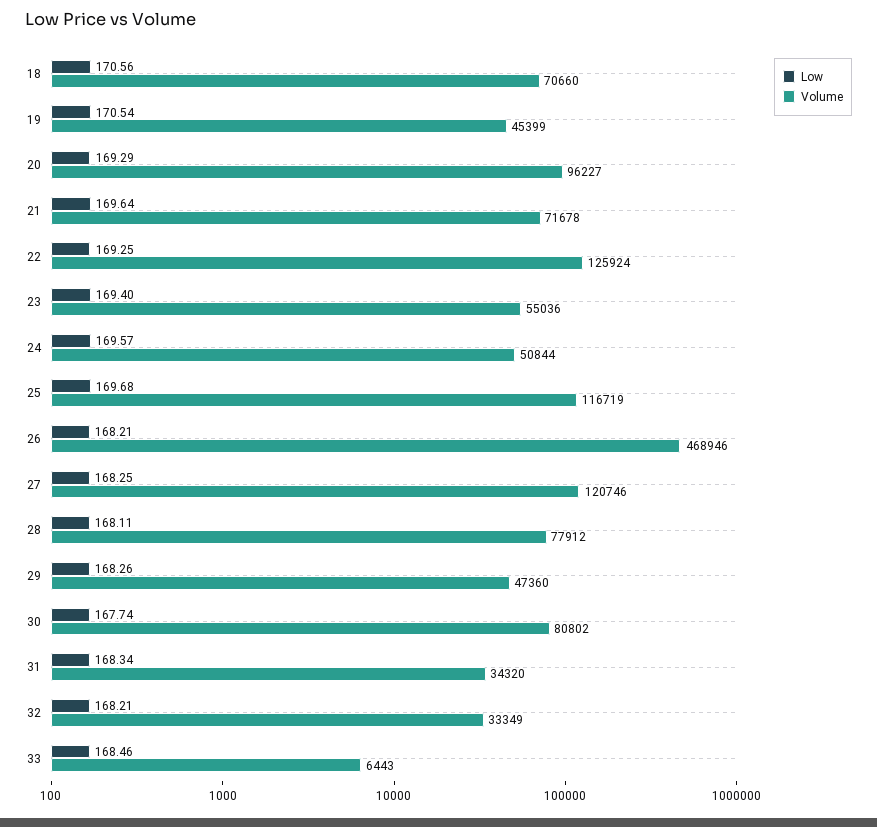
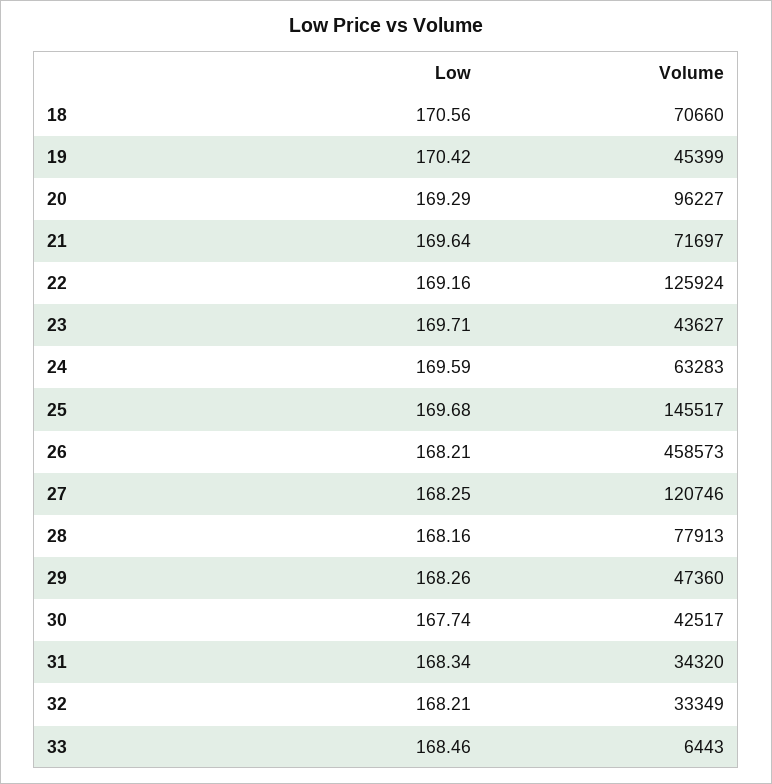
  {
    "Low": {
      "18": 170.56,
-     "19": 170.54,
+     "19": 170.42,
      "20": 169.29,
      "21": 169.64,
-     "22": 169.25,
+     "22": 169.16,
-     "23": 169.4,
+     "23": 169.71,
-     "24": 169.57,
+     "24": 169.59,
      "25": 169.68,
      "26": 168.21,
      "27": 168.25,
-     "28": 168.11,
+     "28": 168.16,
      "29": 168.26,
      "30": 167.74,
      "31": 168.34,
      "32": 168.21,
      "33": 168.46
    },
    "Volume": {
      "18": 70660,
      "19": 45399,
      "20": 96227,
-     "21": 71678,
+     "21": 71697,
      "22": 125924,
-     "23": 55036,
+     "23": 43627,
-     "24": 50844,
+     "24": 63283,
-     "25": 116719,
+     "25": 145517,
-     "26": 468946,
+     "26": 458573,
      "27": 120746,
-     "28": 77912,
+     "28": 77913,
      "29": 47360,
-     "30": 80802,
+     "30": 42517,
      "31": 34320,
      "32": 33349,
      "33": 6443
    }
  }

